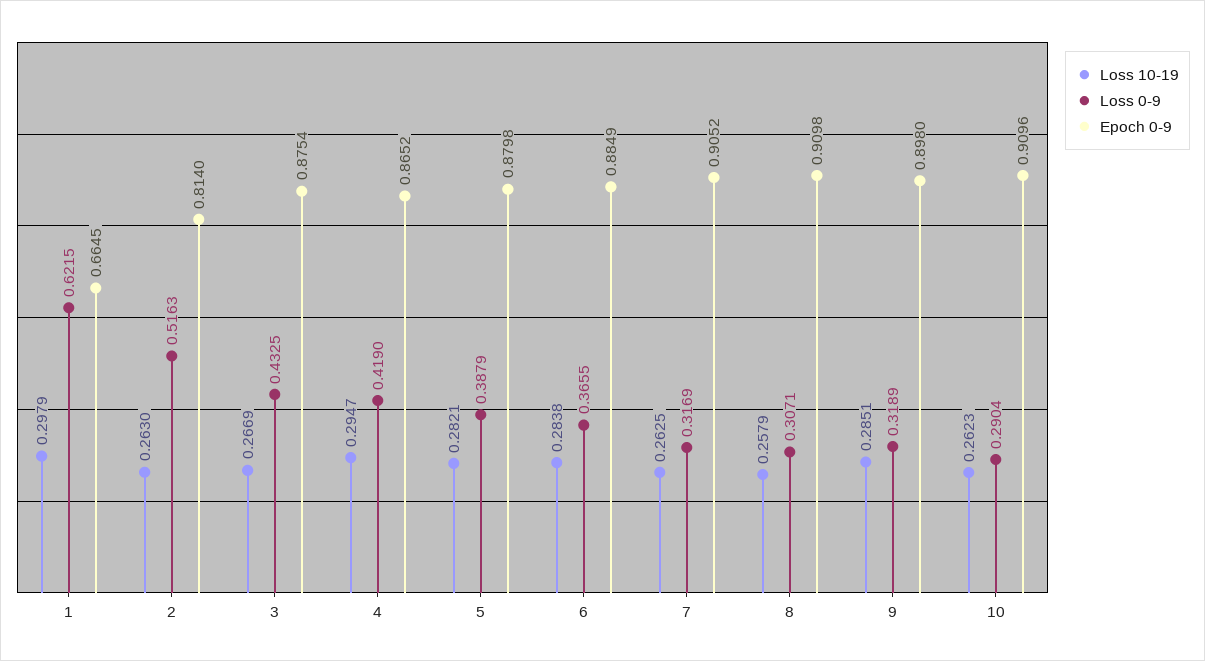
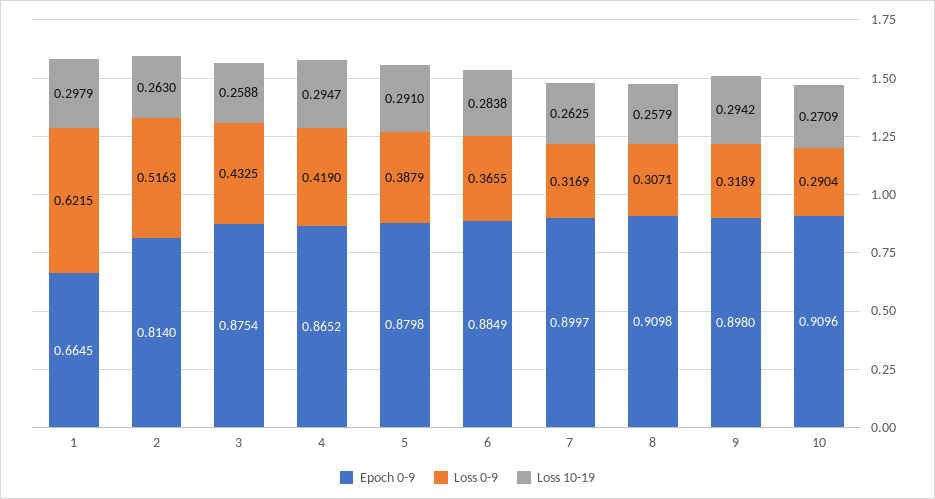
  {
    "Loss 10-19": {
      "1": 0.2979,
      "2": 0.263,
-     "3": 0.2669,
+     "3": 0.2588,
      "4": 0.2947,
-     "5": 0.2821,
+     "5": 0.291,
      "6": 0.2838,
      "7": 0.2625,
      "8": 0.2579,
-     "9": 0.2851,
+     "9": 0.2942,
-     "10": 0.2623
+     "10": 0.2709
    },
    "Loss 0-9": {
      "1": 0.6215,
      "2": 0.5163,
      "3": 0.4325,
      "4": 0.419,
      "5": 0.3879,
      "6": 0.3655,
      "7": 0.3169,
      "8": 0.3071,
      "9": 0.3189,
      "10": 0.2904
    },
    "Epoch 0-9": {
      "1": 0.6645,
      "2": 0.814,
      "3": 0.8754,
      "4": 0.8652,
      "5": 0.8798,
      "6": 0.8849,
-     "7": 0.9052,
+     "7": 0.8997,
      "8": 0.9098,
      "9": 0.898,
      "10": 0.9096
    }
  }

